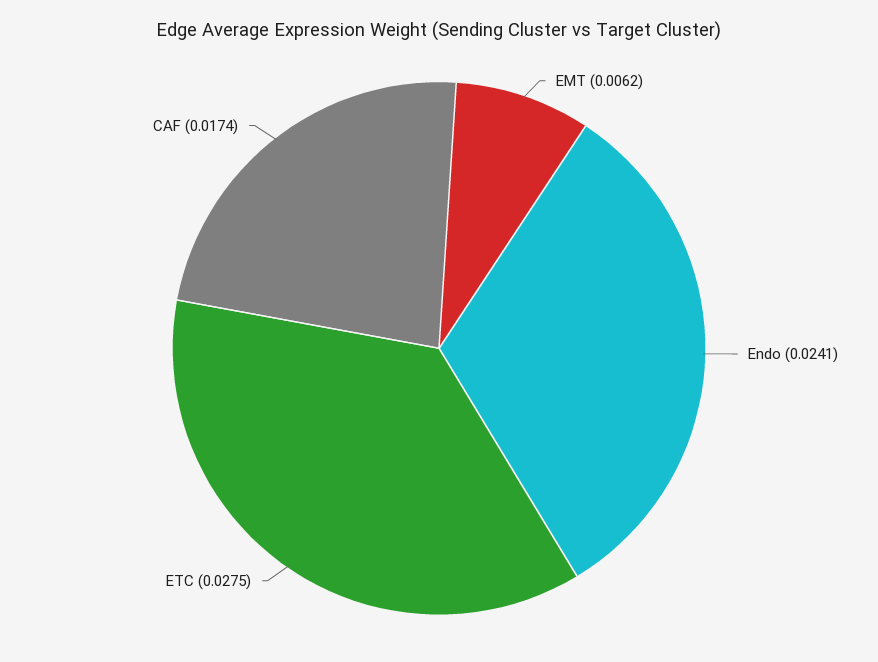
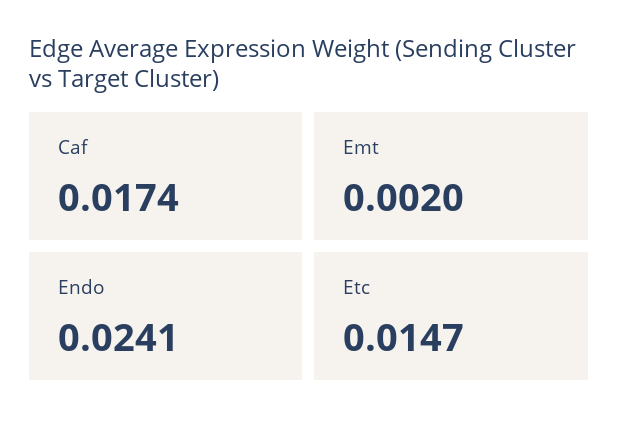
  {
-   "EMT": 0.0062,
+   "EMT": 0.002,
    "Endo": 0.0241,
-   "ETC": 0.0275,
+   "ETC": 0.0147,
    "CAF": 0.0174
  }

